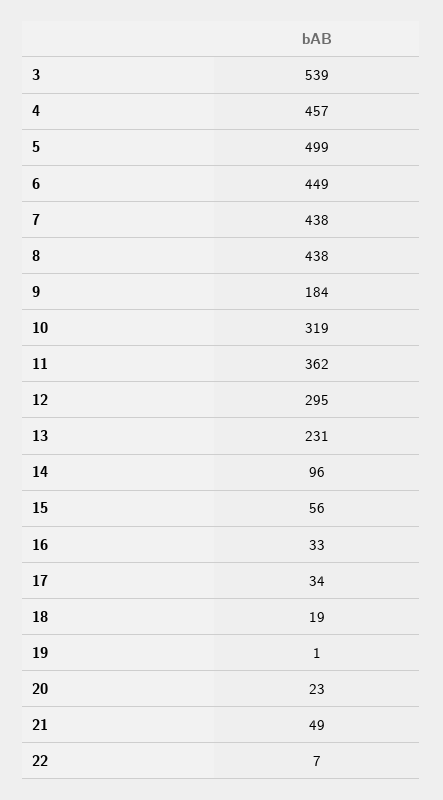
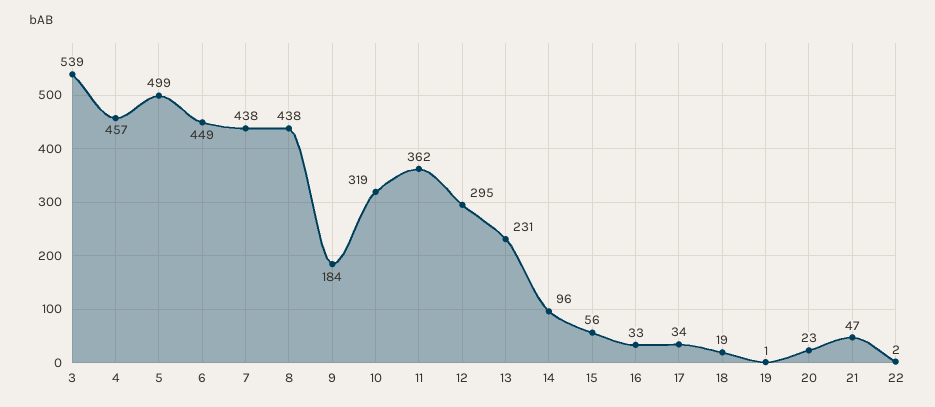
  {
    "3": 539,
    "4": 457,
    "5": 499,
    "6": 449,
    "7": 438,
    "8": 438,
    "9": 184,
    "10": 319,
    "11": 362,
    "12": 295,
    "13": 231,
    "14": 96,
    "15": 56,
    "16": 33,
    "17": 34,
    "18": 19,
    "19": 1,
    "20": 23,
-   "21": 49,
+   "21": 47,
-   "22": 7
+   "22": 2
  }

